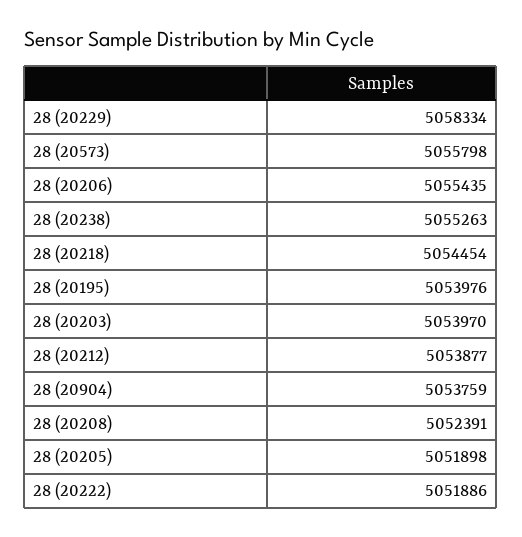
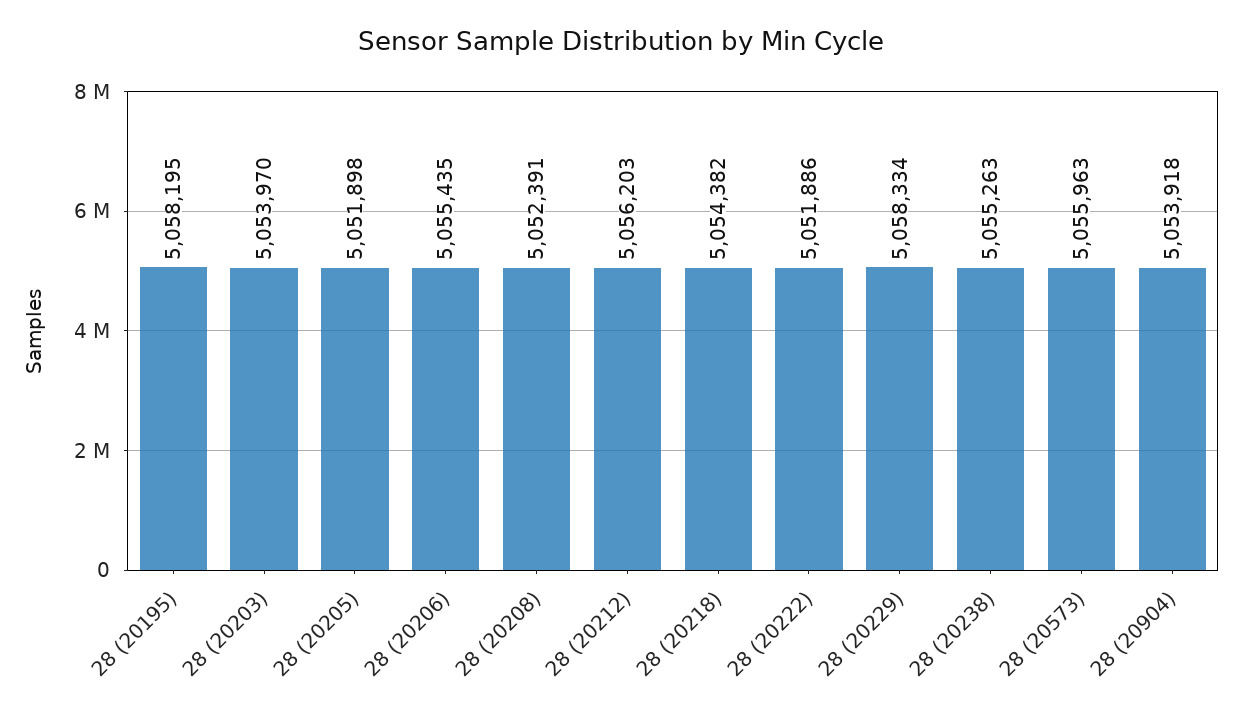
  {
    "28 (20229)": 5058334,
-   "28 (20573)": 5055798,
+   "28 (20573)": 5055963,
    "28 (20206)": 5055435,
    "28 (20238)": 5055263,
-   "28 (20218)": 5054454,
+   "28 (20218)": 5054382,
-   "28 (20195)": 5053976,
+   "28 (20195)": 5058195,
    "28 (20203)": 5053970,
-   "28 (20212)": 5053877,
+   "28 (20212)": 5056203,
-   "28 (20904)": 5053759,
+   "28 (20904)": 5053918,
    "28 (20208)": 5052391,
    "28 (20205)": 5051898,
    "28 (20222)": 5051886
  }

